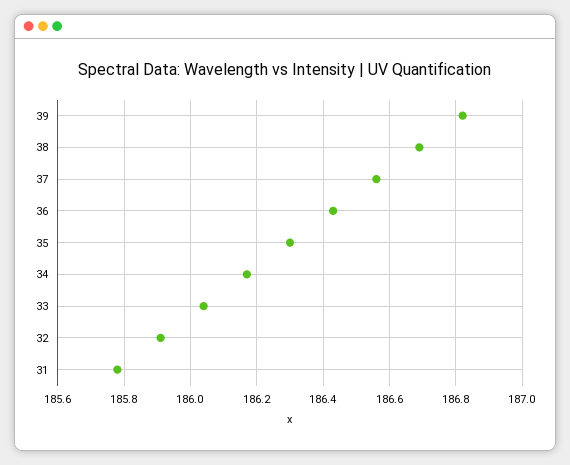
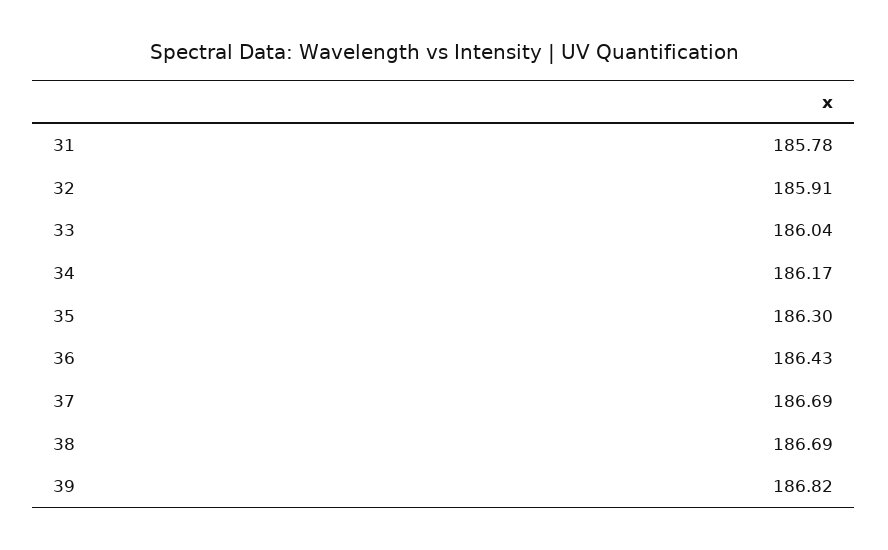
  {
    "39": 186.82,
    "38": 186.69,
-   "37": 186.55,
+   "37": 186.69,
    "36": 186.43,
    "35": 186.3,
    "34": 186.17,
    "33": 186.04,
    "32": 185.91,
    "31": 185.78
  }

